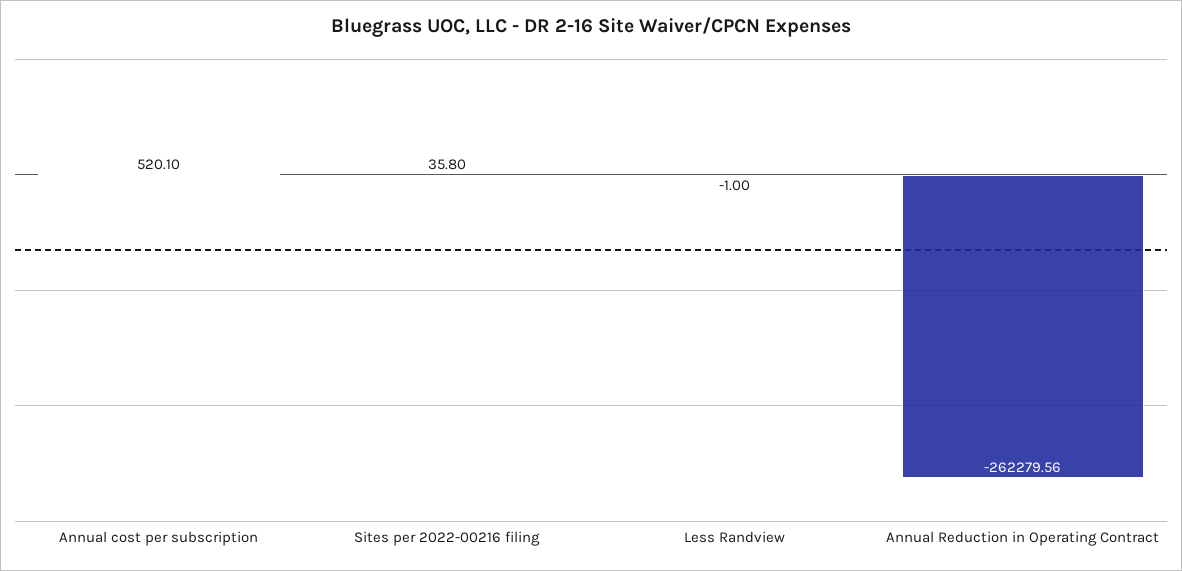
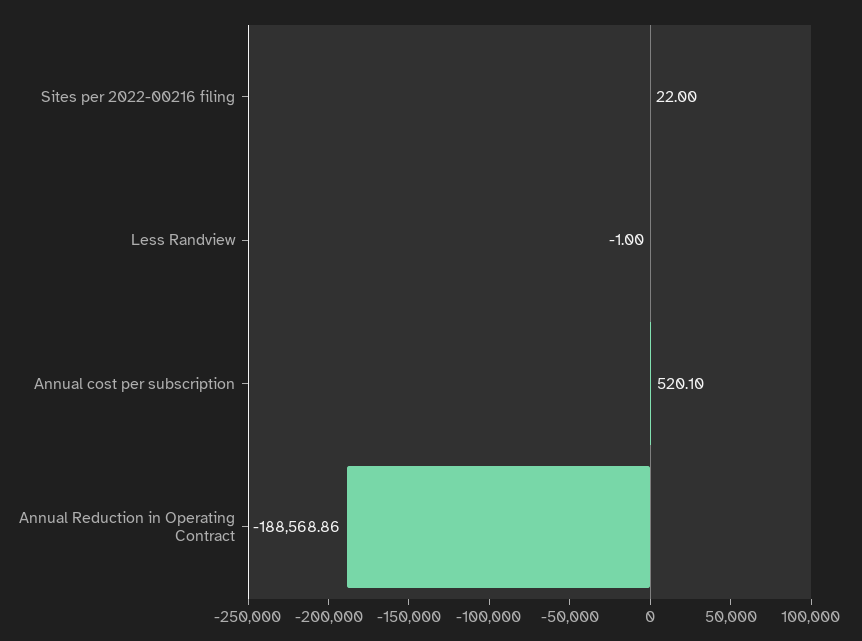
  {
    "Annual cost per subscription": 520.1,
-   "Sites per 2022-00216 filing": 35.8,
+   "Sites per 2022-00216 filing": 22,
    "Less Randview": -1,
-   "Annual Reduction in Operating Contract": -262279.56
+   "Annual Reduction in Operating Contract": -188568.86
  }

